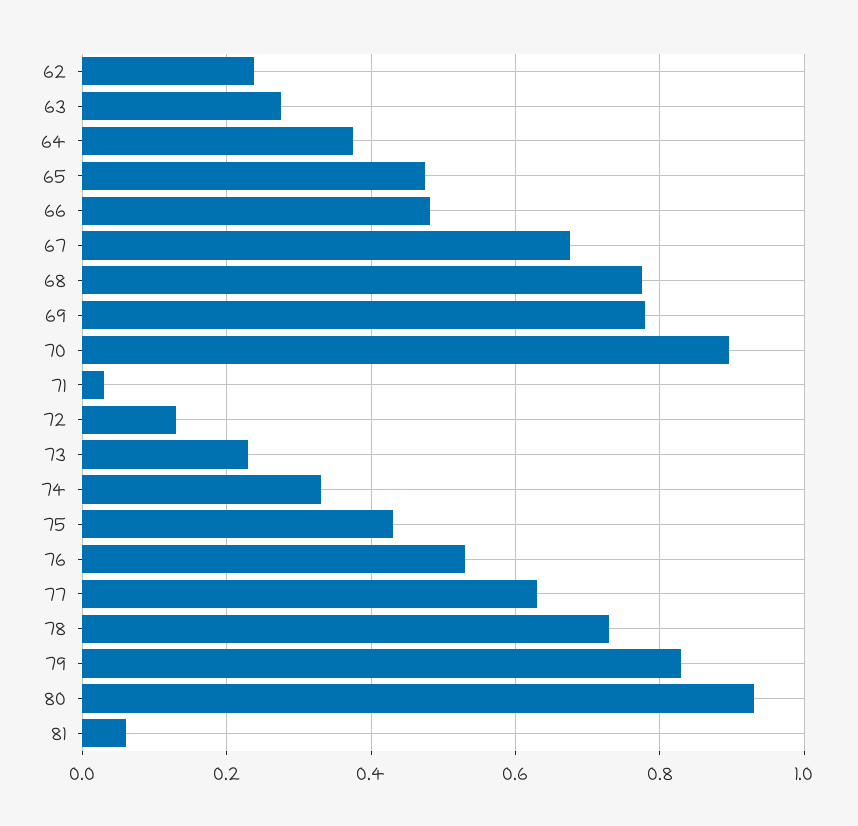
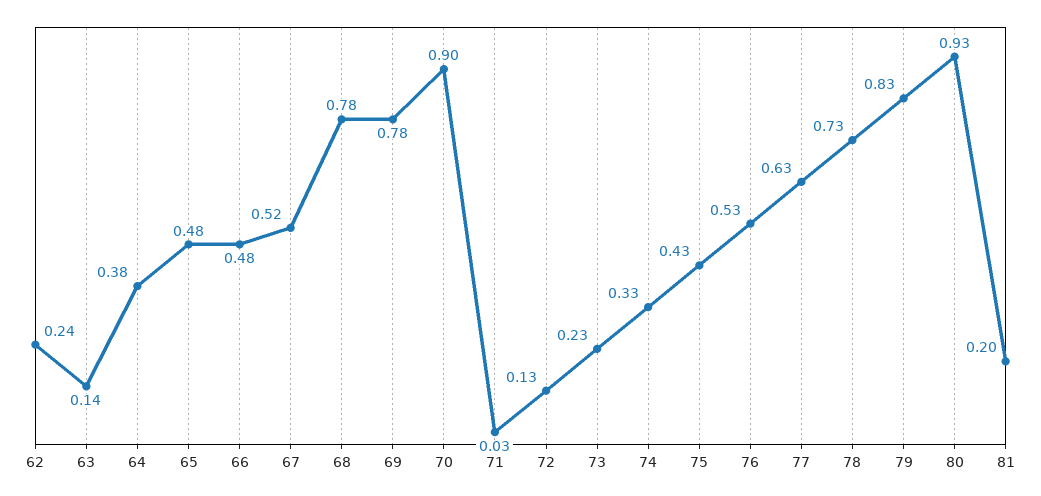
  {
    "62": 0.24,
-   "63": 0.28,
+   "63": 0.14,
    "64": 0.38,
    "65": 0.48,
    "66": 0.48,
-   "67": 0.68,
+   "67": 0.52,
    "68": 0.78,
    "69": 0.78,
    "70": 0.9,
    "71": 0.03,
    "72": 0.13,
    "73": 0.23,
    "74": 0.33,
    "75": 0.43,
    "76": 0.53,
    "77": 0.63,
    "78": 0.73,
    "79": 0.83,
    "80": 0.93,
-   "81": 0.06
+   "81": 0.2
  }

